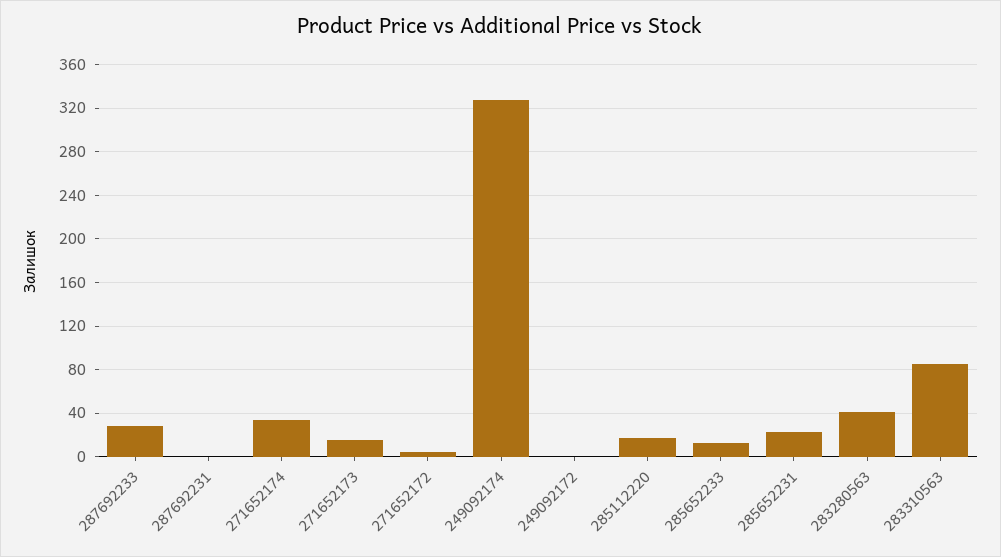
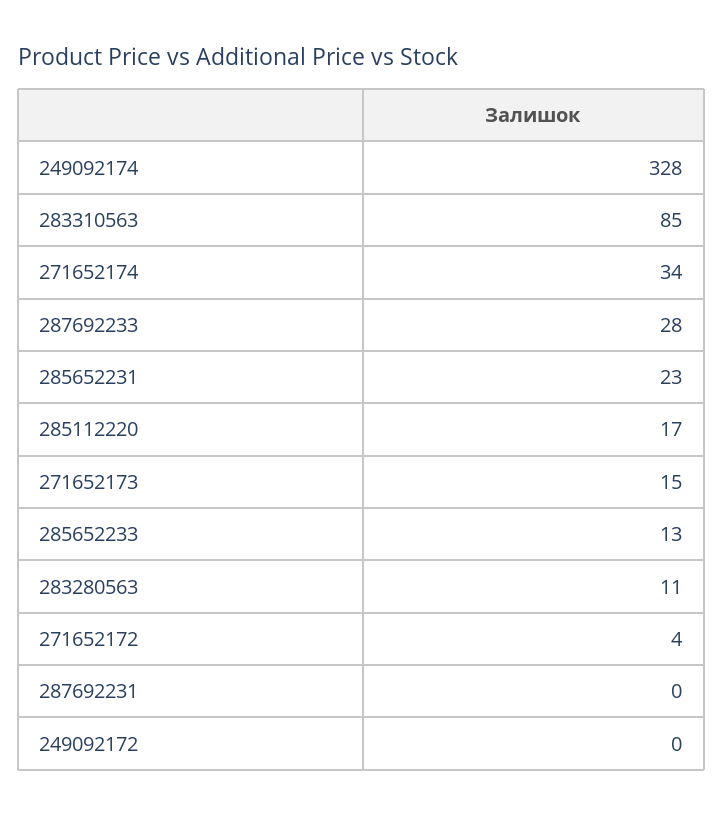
  {
    "287692233": 28,
    "287692231": 0,
    "271652174": 34,
    "271652173": 15,
    "271652172": 4,
    "249092174": 328,
    "249092172": 0,
    "285112220": 17,
    "285652233": 13,
    "285652231": 23,
-   "283280563": 40,
+   "283280563": 11,
    "283310563": 85
  }

